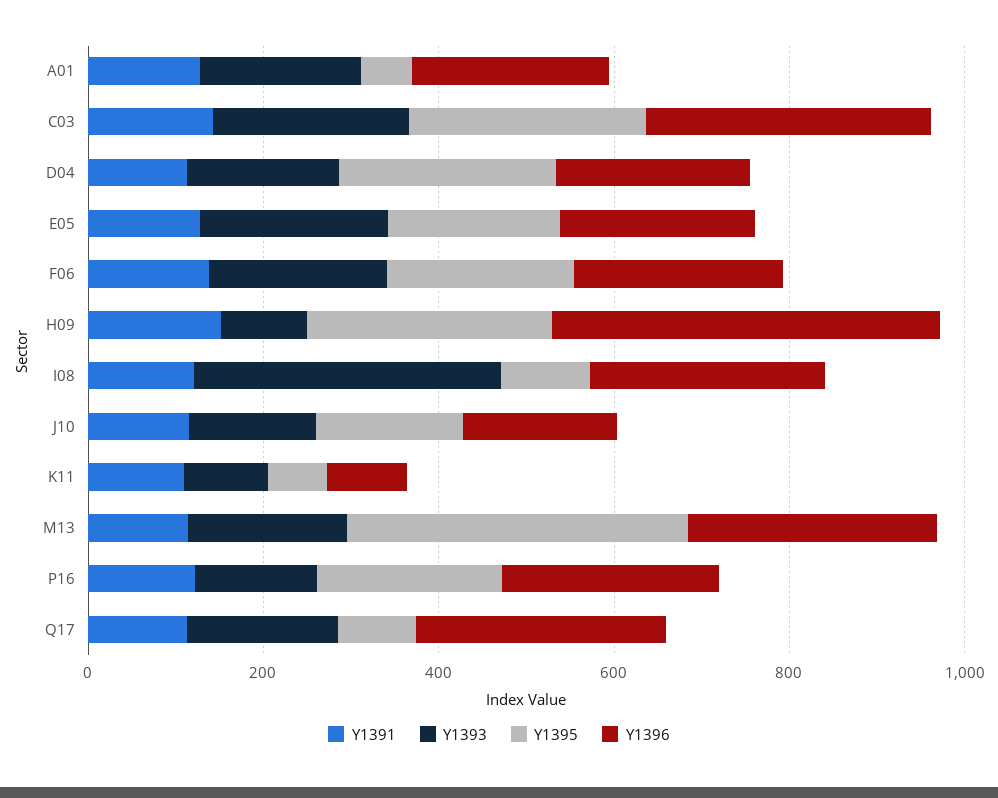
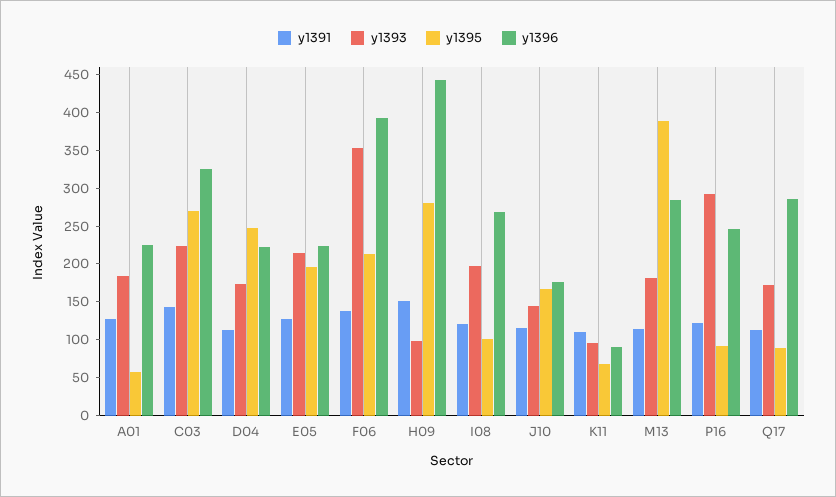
  {
    "Y1391": {
      "A01": 125,
      "C03": 150,
      "D04": 125,
      "E05": 125,
      "F06": 150,
      "H09": 150,
      "I08": 125,
      "J10": 125,
      "K11": 100,
      "M13": 125,
      "P16": 125,
      "Q17": 125
    },
    "Y1393": {
      "A01": 175,
      "C03": 225,
      "D04": 175,
      "E05": 225,
-     "F06": 200,
+     "F06": 350,
      "H09": 100,
-     "I08": 350,
+     "I08": 200,
      "J10": 150,
      "K11": 100,
      "M13": 175,
-     "P16": 150,
+     "P16": 300,
      "Q17": 175
    },
    "Y1395": {
      "A01": 50,
      "C03": 275,
      "D04": 250,
      "E05": 200,
      "F06": 225,
      "H09": 275,
      "I08": 100,
      "J10": 175,
      "K11": 75,
      "M13": 400,
-     "P16": 200,
+     "P16": 100,
      "Q17": 100
    },
    "Y1396": {
      "A01": 225,
      "C03": 325,
      "D04": 225,
      "E05": 225,
-     "F06": 250,
+     "F06": 400,
      "H09": 450,
      "I08": 275,
      "J10": 175,
      "K11": 100,
      "M13": 275,
      "P16": 250,
      "Q17": 275
    }
  }

